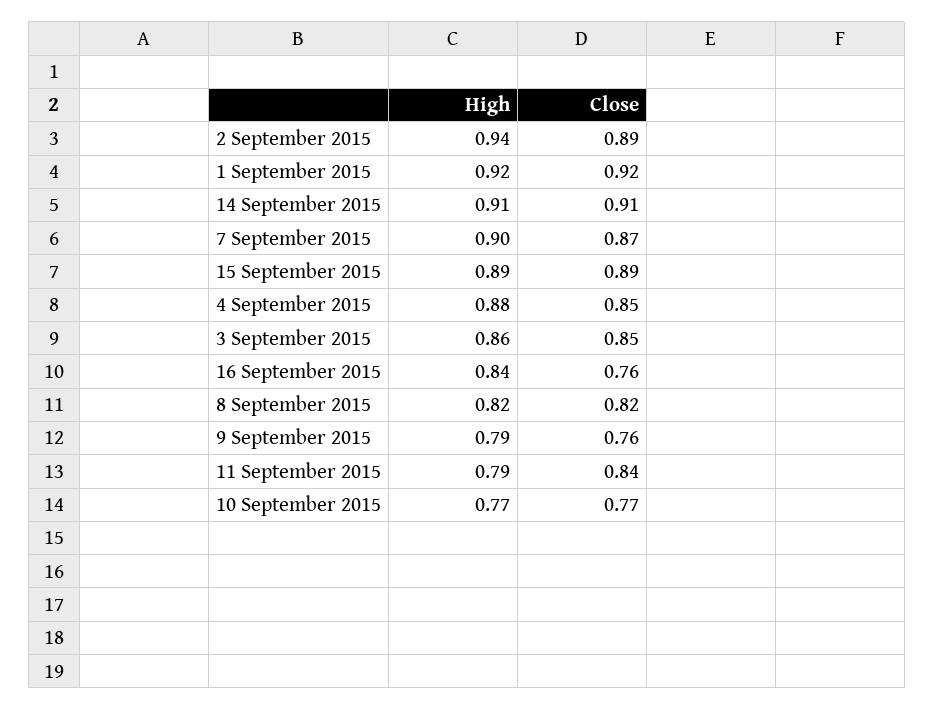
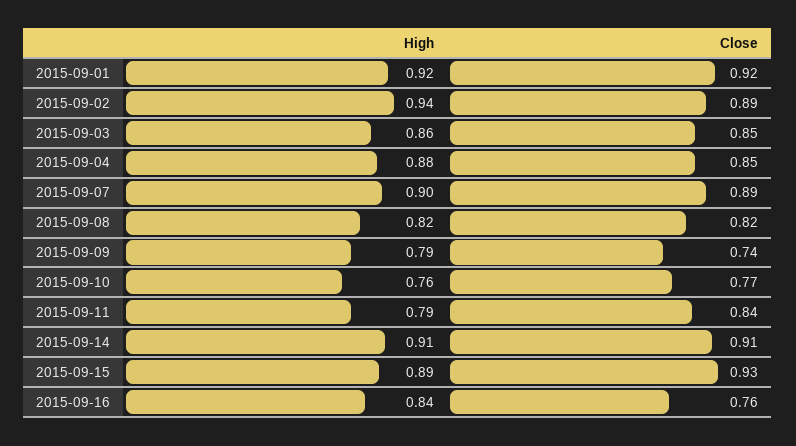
  {
    "High": {
      "2 September 2015": 0.94,
      "1 September 2015": 0.92,
      "14 September 2015": 0.91,
      "7 September 2015": 0.9,
      "15 September 2015": 0.89,
      "4 September 2015": 0.88,
      "3 September 2015": 0.86,
      "16 September 2015": 0.84,
      "8 September 2015": 0.82,
      "9 September 2015": 0.79,
      "11 September 2015": 0.79,
-     "10 September 2015": 0.77
+     "10 September 2015": 0.76
    },
    "Close": {
      "2 September 2015": 0.89,
      "1 September 2015": 0.92,
      "14 September 2015": 0.91,
-     "7 September 2015": 0.87,
+     "7 September 2015": 0.89,
-     "15 September 2015": 0.89,
+     "15 September 2015": 0.93,
      "4 September 2015": 0.85,
      "3 September 2015": 0.85,
      "16 September 2015": 0.76,
      "8 September 2015": 0.82,
-     "9 September 2015": 0.76,
+     "9 September 2015": 0.74,
      "11 September 2015": 0.84,
      "10 September 2015": 0.77
    }
  }

